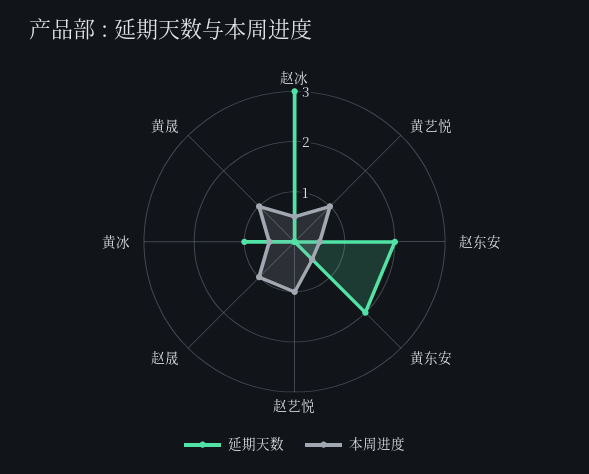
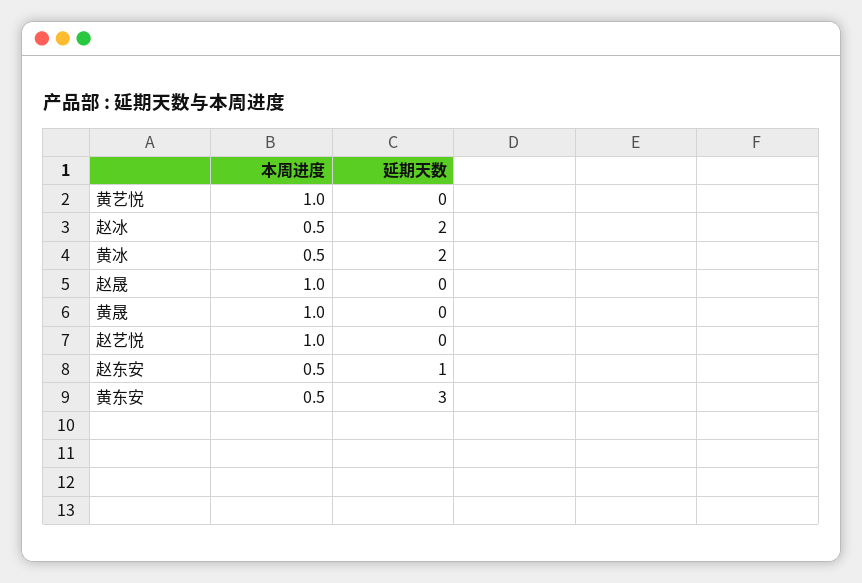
  {
    "延期天数": {
-     "赵冰": 3,
+     "赵冰": 2,
      "黄艺悦": 0,
-     "赵东安": 2,
+     "赵东安": 1,
-     "黄东安": 2,
+     "黄东安": 3,
      "赵艺悦": 0,
      "赵晟": 0,
-     "黄冰": 1,
+     "黄冰": 2,
      "黄晟": 0
    },
    "本周进度": {
      "赵冰": 0.5,
      "黄艺悦": 1,
      "赵东安": 0.5,
      "黄东安": 0.5,
      "赵艺悦": 1,
      "赵晟": 1,
      "黄冰": 0.5,
      "黄晟": 1
    }
  }

